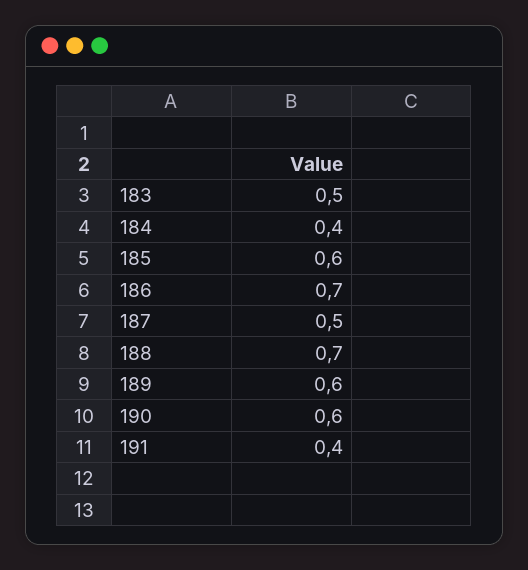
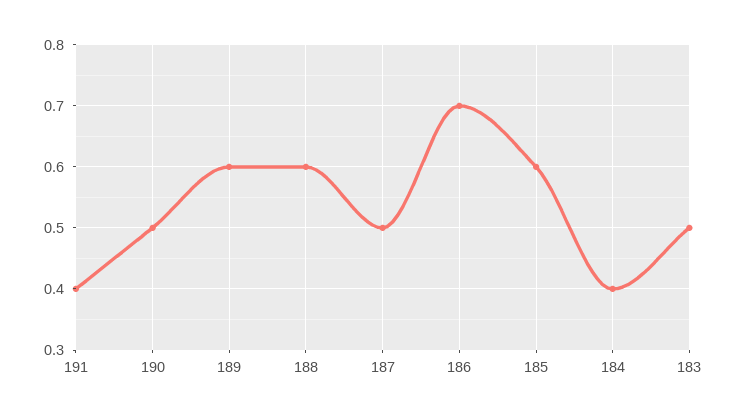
  {
    "183": 0.5,
    "184": 0.4,
    "185": 0.6,
    "186": 0.7,
    "187": 0.5,
-   "188": 0.7,
+   "188": 0.6,
    "189": 0.6,
-   "190": 0.6,
+   "190": 0.5,
    "191": 0.4
  }

